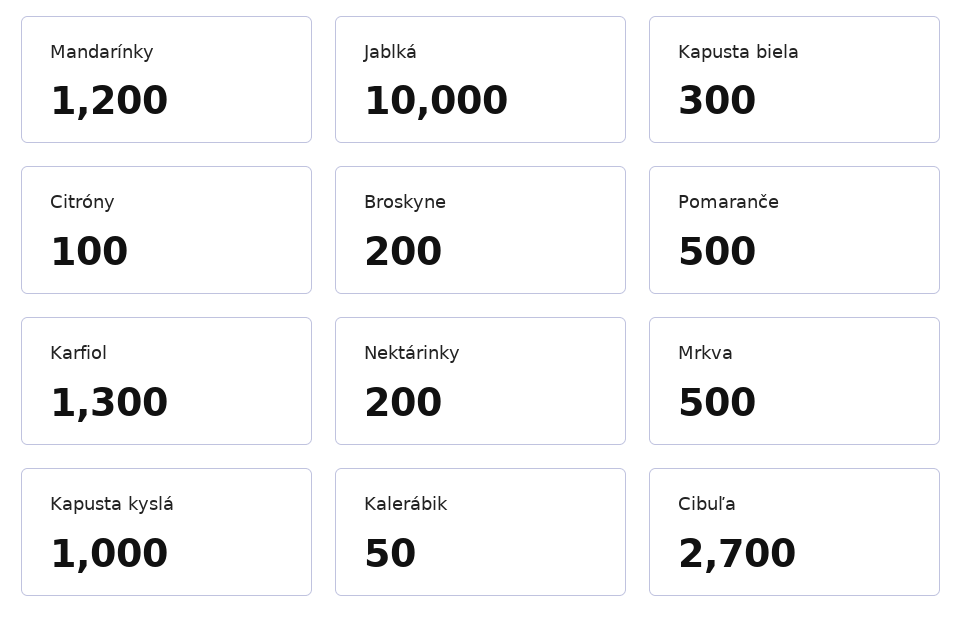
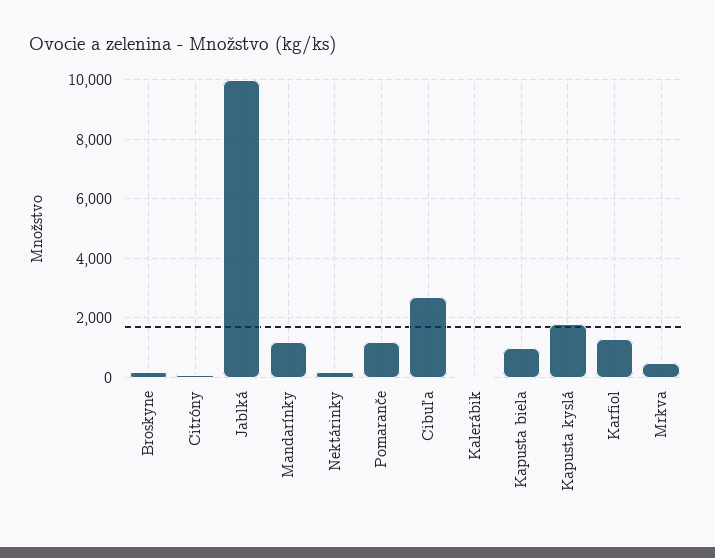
  {
    "Mandarínky": 1200,
    "Jablká": 10000,
-   "Kapusta biela": 300,
+   "Kapusta biela": 1000,
    "Citróny": 100,
    "Broskyne": 200,
-   "Pomaranče": 500,
+   "Pomaranče": 1250,
    "Karfiol": 1300,
    "Nektárinky": 200,
    "Mrkva": 500,
-   "Kapusta kyslá": 1000,
+   "Kapusta kyslá": 1750,
    "Kalerábik": 50,
    "Cibuľa": 2700
  }

